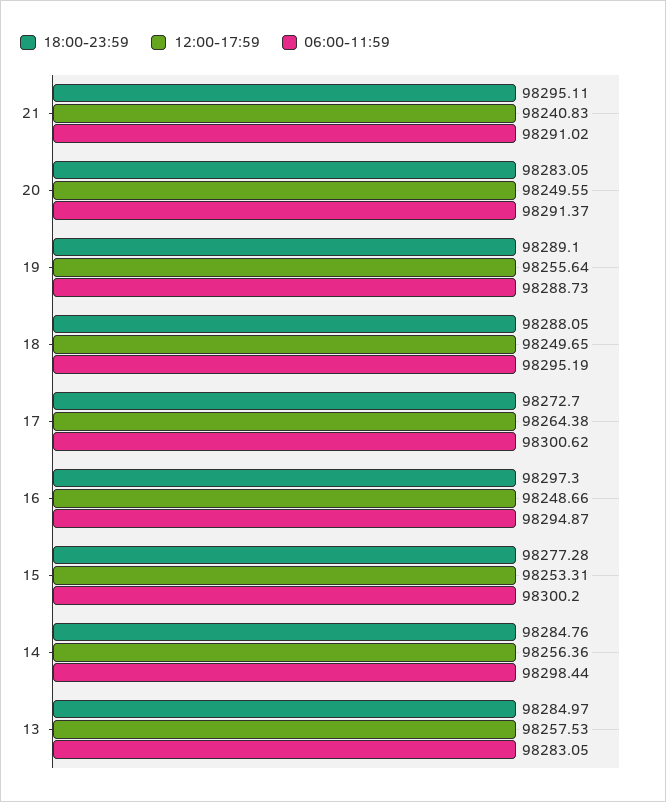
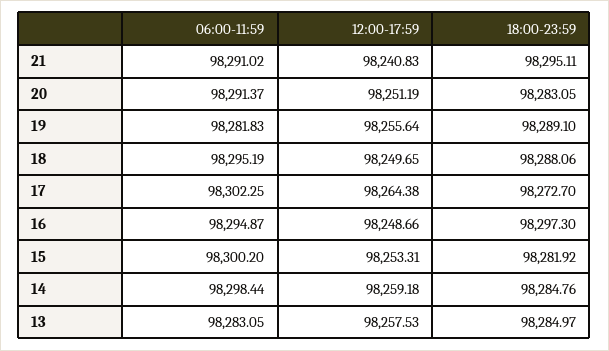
  {
    "18:00-23:59": {
      "21": 98295.11,
      "20": 98283.05,
      "19": 98289.1,
-     "18": 98288.05,
+     "18": 98288.06,
      "17": 98272.7,
      "16": 98297.3,
-     "15": 98277.28,
+     "15": 98281.92,
      "14": 98284.76,
      "13": 98284.97
    },
    "12:00-17:59": {
      "21": 98240.83,
-     "20": 98249.55,
+     "20": 98251.19,
      "19": 98255.64,
      "18": 98249.65,
      "17": 98264.38,
      "16": 98248.66,
      "15": 98253.31,
-     "14": 98256.36,
+     "14": 98259.18,
      "13": 98257.53
    },
    "06:00-11:59": {
      "21": 98291.02,
      "20": 98291.37,
-     "19": 98288.73,
+     "19": 98281.83,
      "18": 98295.19,
-     "17": 98300.62,
+     "17": 98302.25,
      "16": 98294.87,
      "15": 98300.2,
      "14": 98298.44,
      "13": 98283.05
    }
  }

